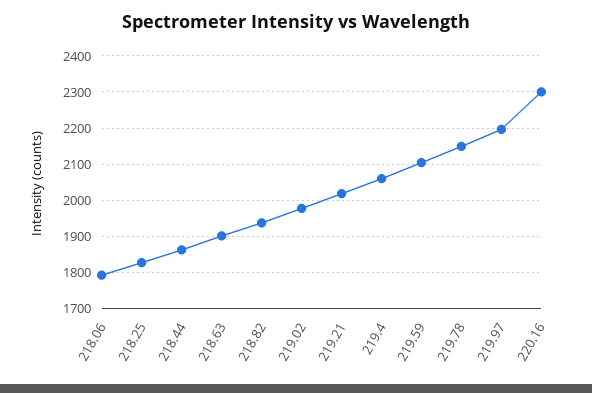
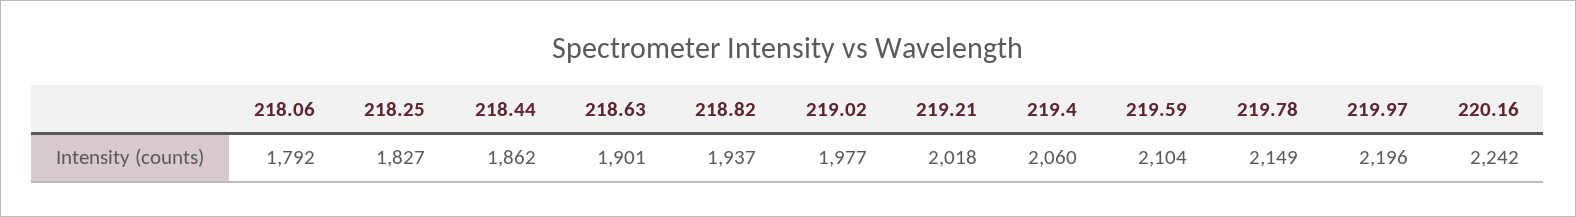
  {
    "218.06": 1792,
    "218.25": 1827,
    "218.44": 1862,
    "218.63": 1901,
    "218.82": 1937,
    "219.02": 1977,
    "219.21": 2018,
    "219.4": 2060,
    "219.59": 2104,
    "219.78": 2149,
    "219.97": 2196,
-   "220.16": 2300
+   "220.16": 2242
  }

